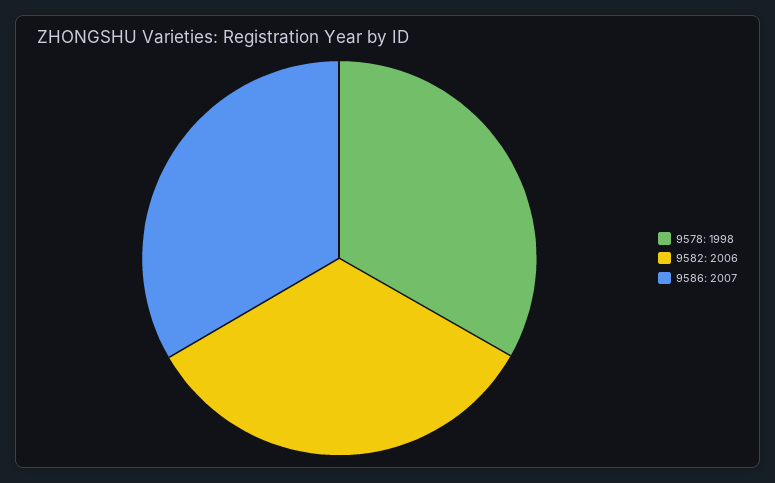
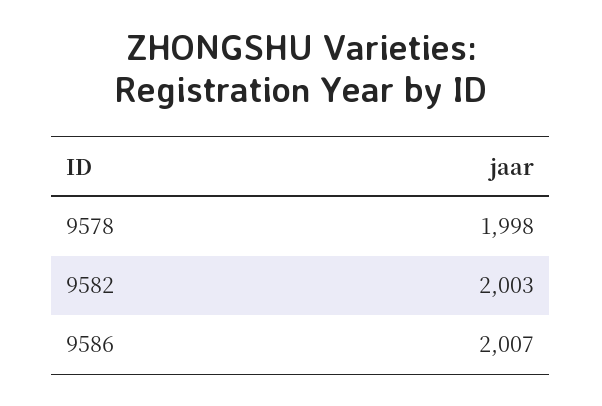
  {
    "9578": 1998,
-   "9582": 2006,
+   "9582": 2003,
    "9586": 2007
  }

